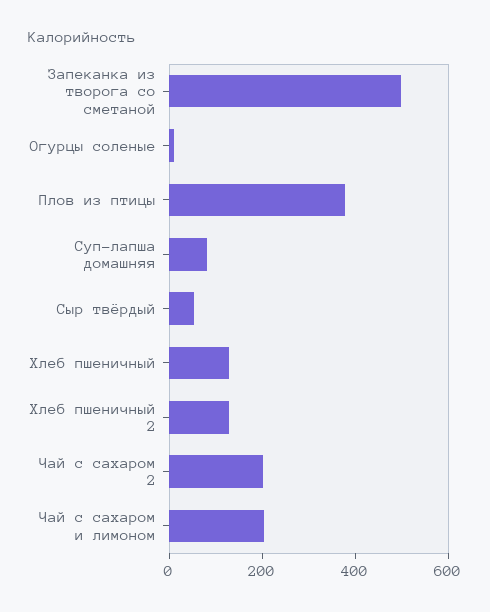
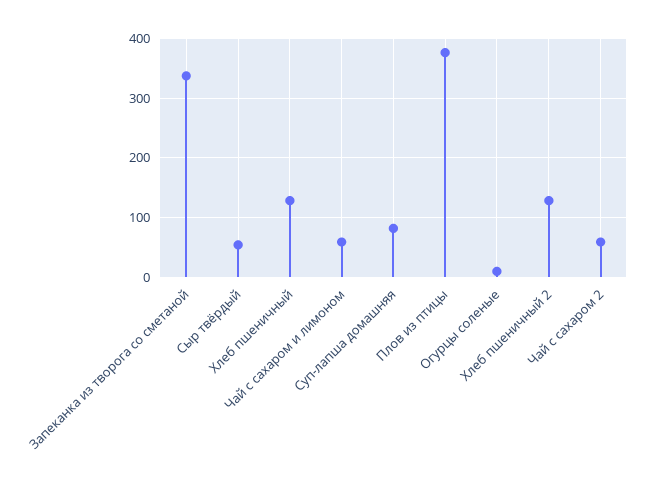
  {
-   "Запеканка из творога со сметаной": 500,
+   "Запеканка из творога со сметаной": 340,
    "Огурцы соленые": 0,
    "Плов из птицы": 380,
    "Суп-лапша домашняя": 80,
    "Сыр твёрдый": 60,
    "Хлеб пшеничный": 120,
    "Хлеб пшеничный 2": 120,
-   "Чай с сахаром 2": 200,
+   "Чай с сахаром 2": 60,
-   "Чай с сахаром и лимоном": 200
+   "Чай с сахаром и лимоном": 60
  }

